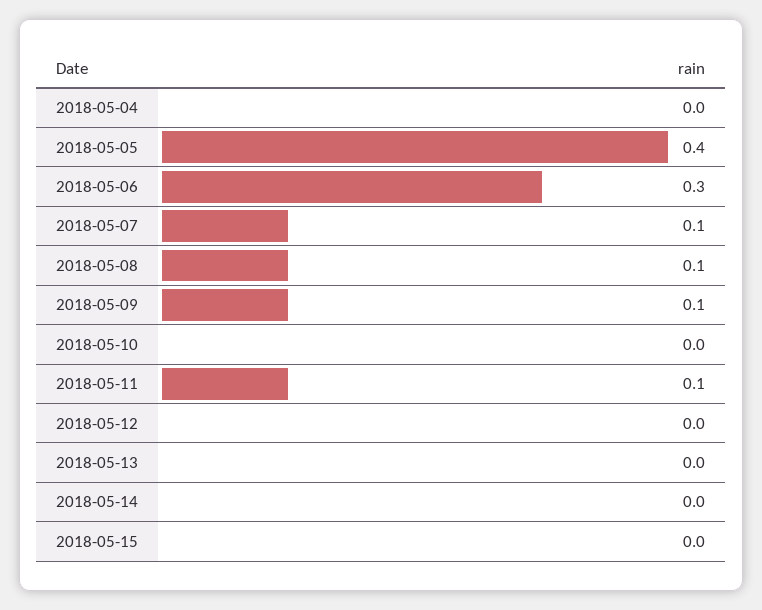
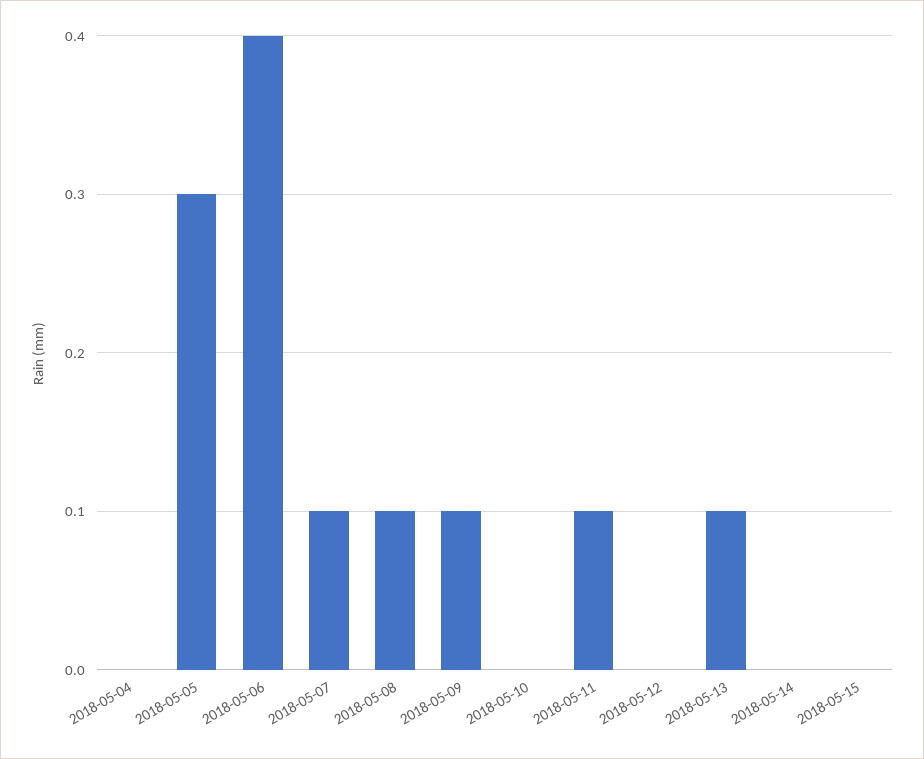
  {
    "2018-05-04": 0,
-   "2018-05-05": 0.4,
+   "2018-05-05": 0.3,
-   "2018-05-06": 0.3,
+   "2018-05-06": 0.4,
    "2018-05-07": 0.1,
    "2018-05-08": 0.1,
    "2018-05-09": 0.1,
    "2018-05-10": 0,
    "2018-05-11": 0.1,
    "2018-05-12": 0,
-   "2018-05-13": 0,
+   "2018-05-13": 0.1,
    "2018-05-14": 0,
    "2018-05-15": 0
  }

